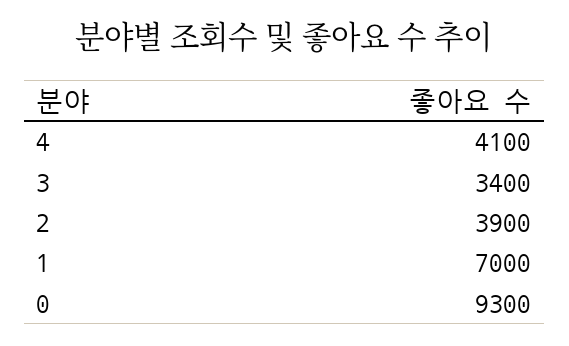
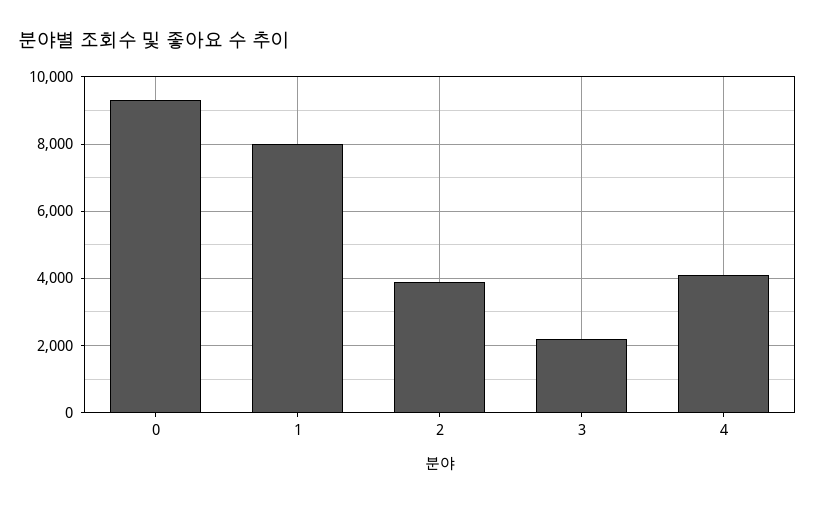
  {
    "4": 4100,
-   "3": 3400,
+   "3": 2200,
    "2": 3900,
-   "1": 7000,
+   "1": 8000,
    "0": 9300
  }

